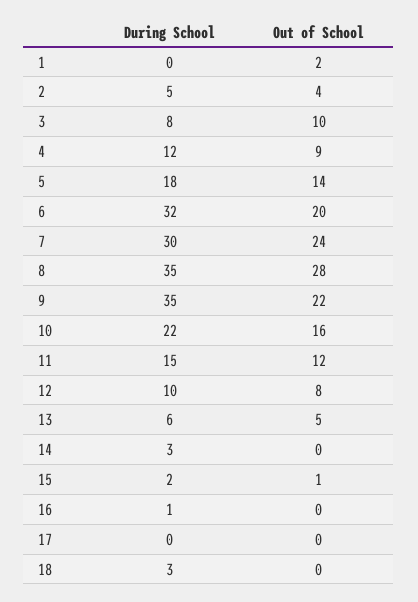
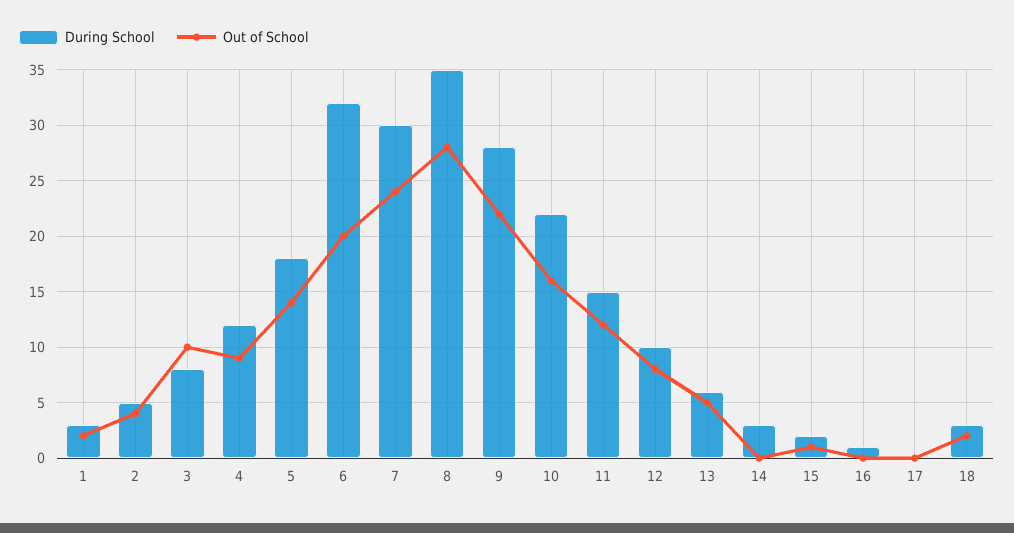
  {
    "During School": {
-     "1": 0,
+     "1": 3,
      "2": 5,
      "3": 8,
      "4": 12,
      "5": 18,
      "6": 32,
      "7": 30,
      "8": 35,
-     "9": 35,
+     "9": 28,
      "10": 22,
      "11": 15,
      "12": 10,
      "13": 6,
      "14": 3,
      "15": 2,
      "16": 1,
      "17": 0,
      "18": 3
    },
    "Out of School": {
      "1": 2,
      "2": 4,
      "3": 10,
      "4": 9,
      "5": 14,
      "6": 20,
      "7": 24,
      "8": 28,
      "9": 22,
      "10": 16,
      "11": 12,
      "12": 8,
      "13": 5,
      "14": 0,
      "15": 1,
      "16": 0,
      "17": 0,
-     "18": 0
+     "18": 2
    }
  }

